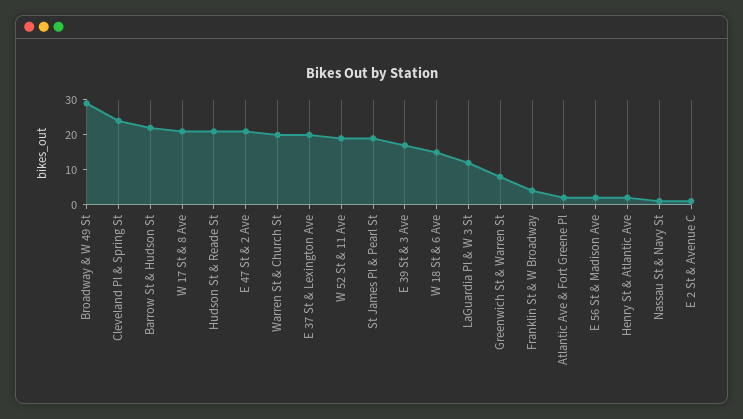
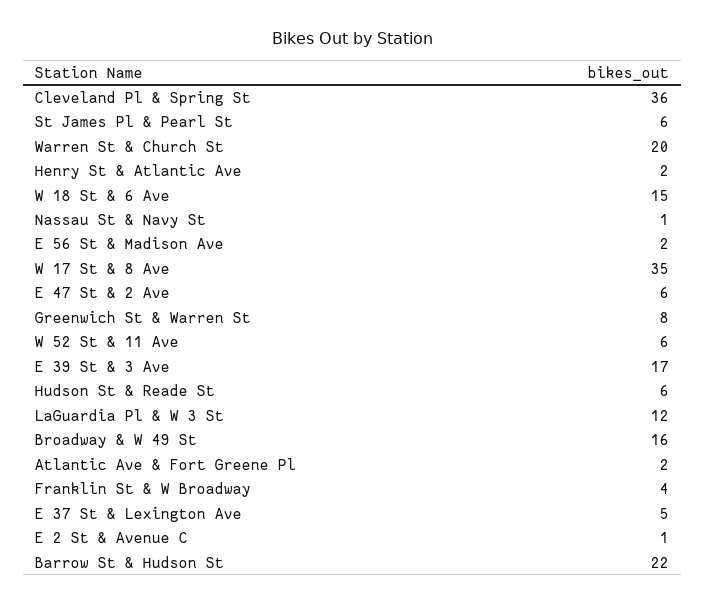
  {
-   "Broadway & W 49 St": 30,
+   "Broadway & W 49 St": 16,
-   "Cleveland Pl & Spring St": 25,
+   "Cleveland Pl & Spring St": 36,
    "Barrow St & Hudson St": 22,
-   "W 17 St & 8 Ave": 20,
+   "W 17 St & 8 Ave": 35,
-   "Hudson St & Reade St": 20,
+   "Hudson St & Reade St": 6,
-   "E 47 St & 2 Ave": 20,
+   "E 47 St & 2 Ave": 6,
    "Warren St & Church St": 20,
-   "E 37 St & Lexington Ave": 20,
+   "E 37 St & Lexington Ave": 5,
-   "W 52 St & 11 Ave": 20,
+   "W 52 St & 11 Ave": 6,
-   "St James Pl & Pearl St": 20,
+   "St James Pl & Pearl St": 6,
    "E 39 St & 3 Ave": 17,
    "W 18 St & 6 Ave": 15,
    "LaGuardia Pl & W 3 St": 12,
    "Greenwich St & Warren St": 8,
    "Franklin St & W Broadway": 4,
    "Atlantic Ave & Fort Greene Pl": 2,
    "E 56 St & Madison Ave": 2,
    "Henry St & Atlantic Ave": 2,
    "Nassau St & Navy St": 1,
    "E 2 St & Avenue C": 1
  }

